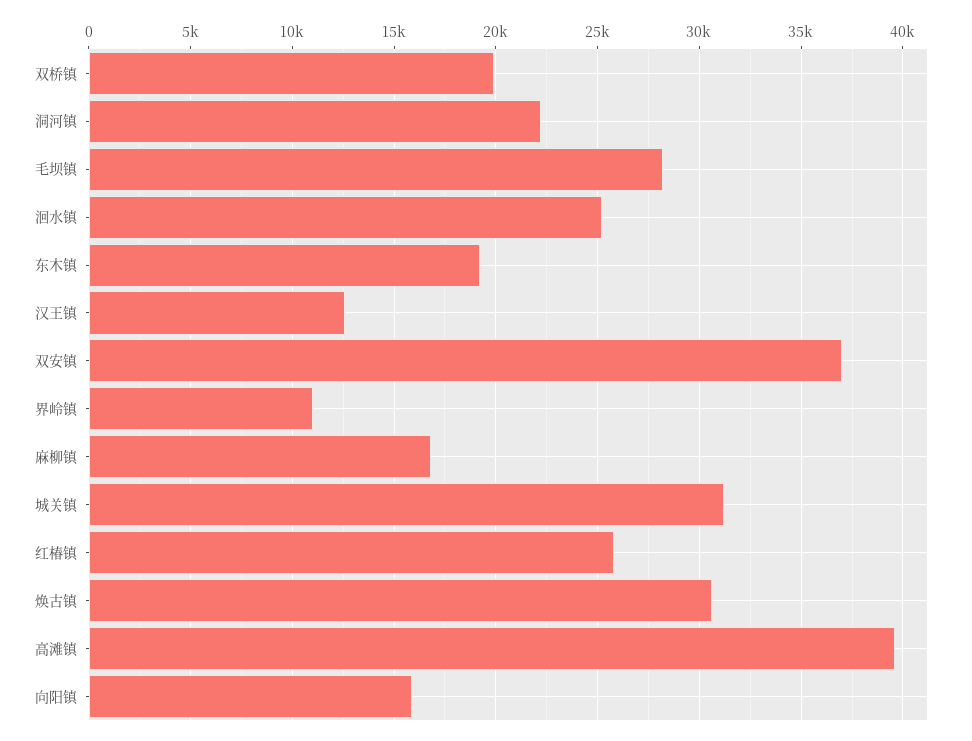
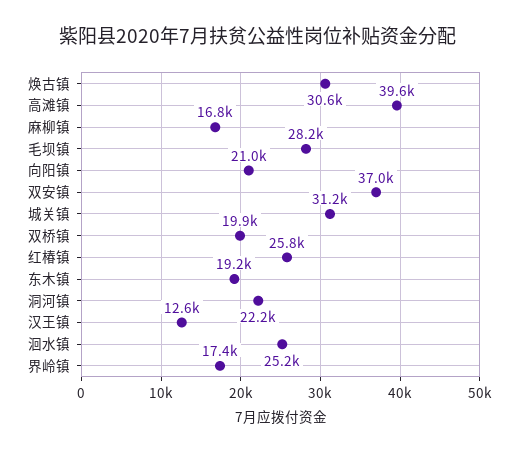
  {
    "双桥镇": 19900,
    "洞河镇": 22200,
    "毛坝镇": 28200,
    "洄水镇": 25200,
    "东木镇": 19200,
    "汉王镇": 12600,
    "双安镇": 37000,
-   "界岭镇": 11000,
+   "界岭镇": 17400,
    "麻柳镇": 16800,
    "城关镇": 31200,
    "红椿镇": 25800,
    "焕古镇": 30600,
    "高滩镇": 39600,
-   "向阳镇": 16000
+   "向阳镇": 21000
  }

